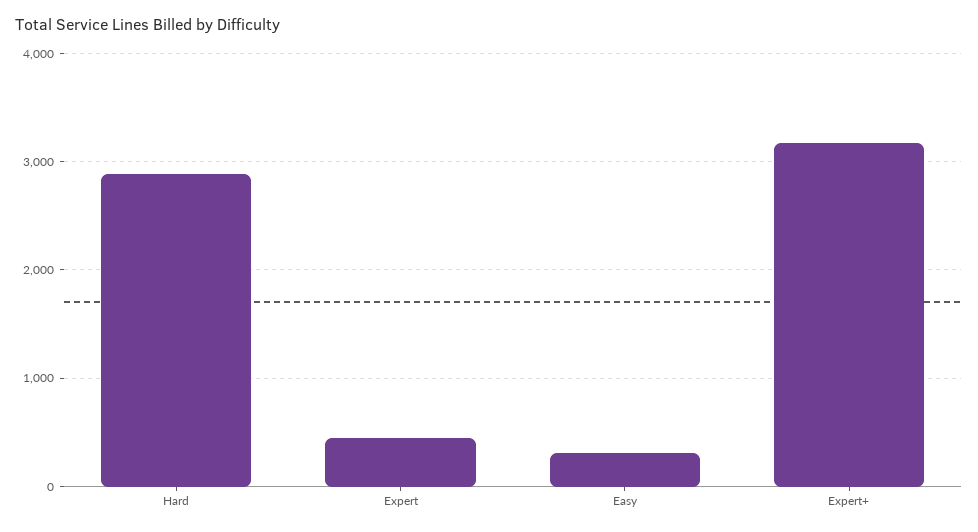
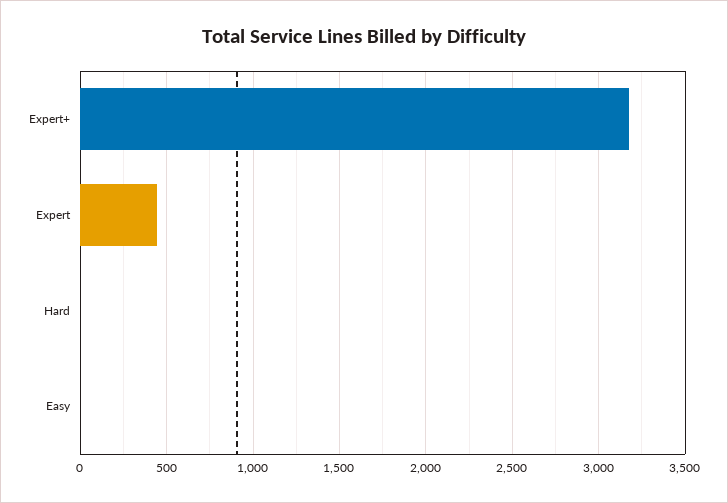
  {
-   "Hard": 2900,
+   "Hard": 0,
    "Expert": 450,
-   "Easy": 300,
+   "Easy": 0,
    "Expert+": 3150
  }

